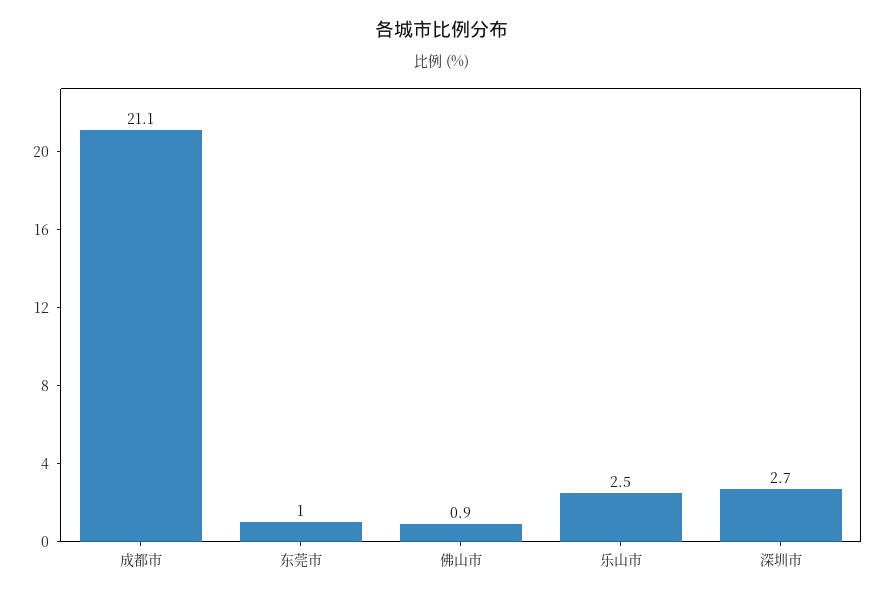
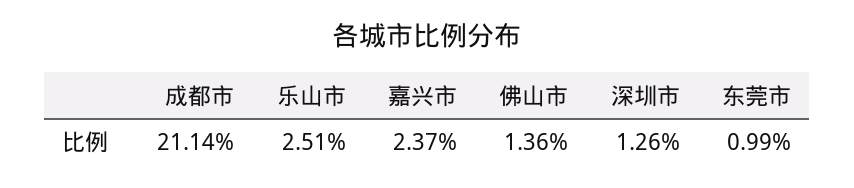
  {
    "成都市": 21.14,
    "东莞市": 0.99,
-   "佛山市": 0.9,
+   "佛山市": 1.36,
    "乐山市": 2.51,
-   "深圳市": 2.7
+   "深圳市": 1.26,
+   "嘉兴市": 2.37
  }

